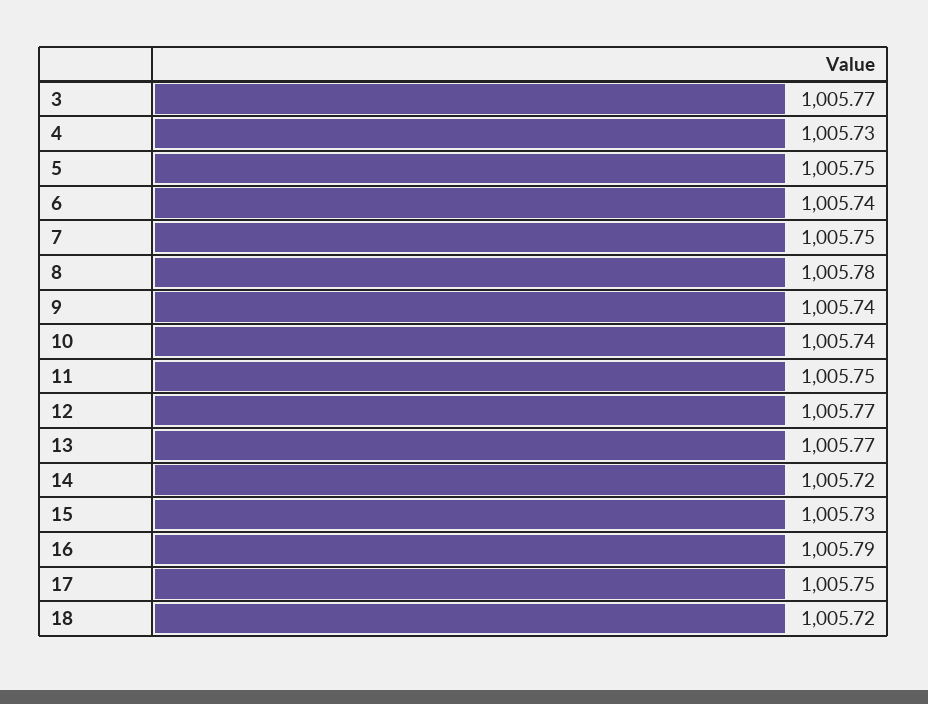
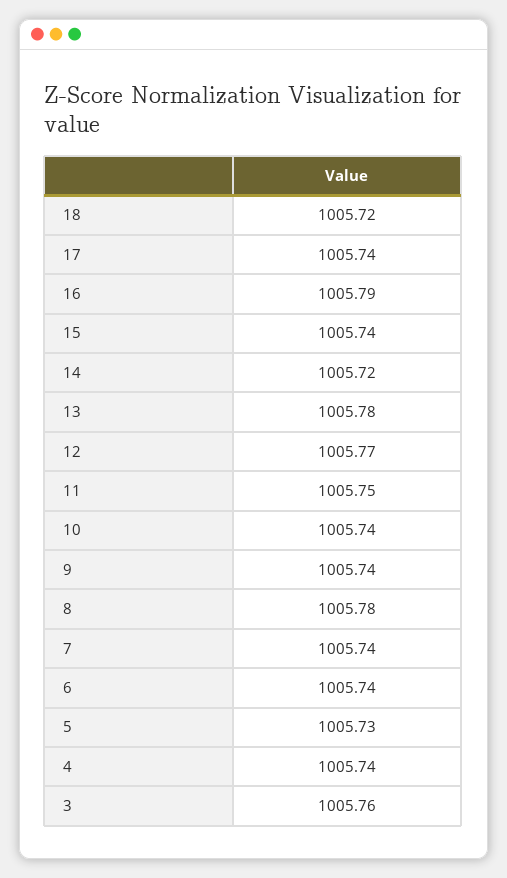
  {
-   "3": 1005.77,
+   "3": 1005.76,
-   "4": 1005.73,
+   "4": 1005.74,
-   "5": 1005.75,
+   "5": 1005.73,
    "6": 1005.74,
-   "7": 1005.75,
+   "7": 1005.74,
    "8": 1005.78,
    "9": 1005.74,
    "10": 1005.74,
    "11": 1005.75,
    "12": 1005.77,
-   "13": 1005.77,
+   "13": 1005.78,
    "14": 1005.72,
-   "15": 1005.73,
+   "15": 1005.74,
    "16": 1005.79,
-   "17": 1005.75,
+   "17": 1005.74,
    "18": 1005.72
  }

